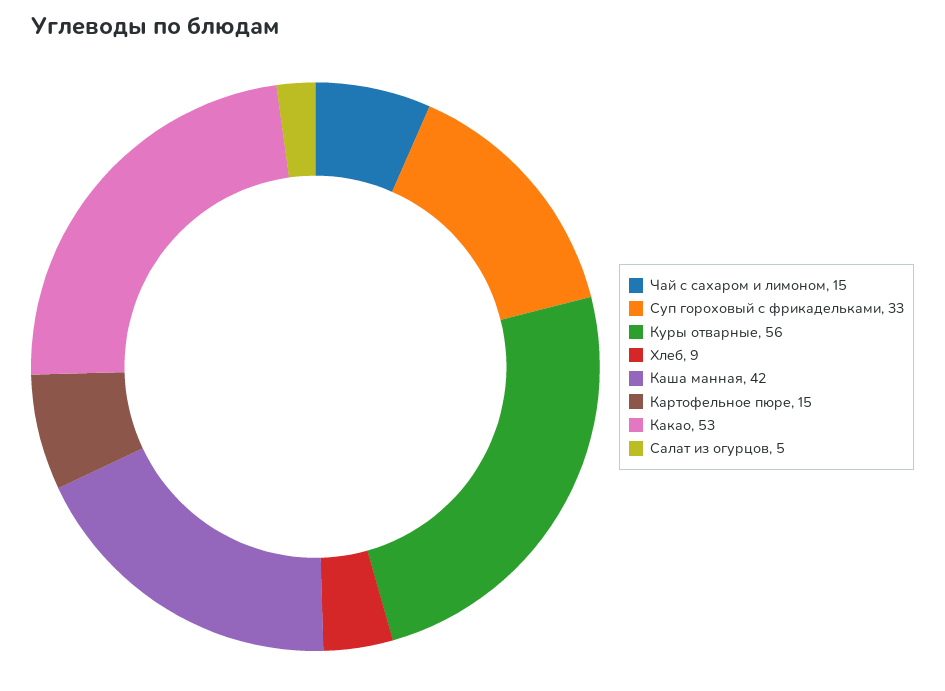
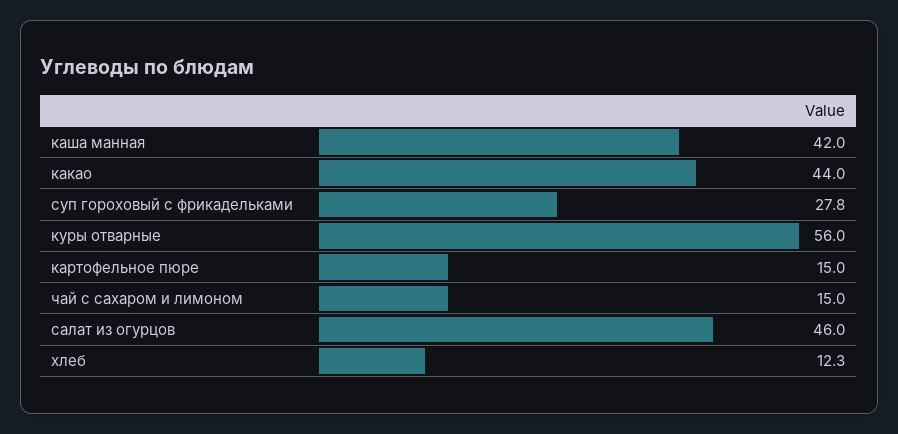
  {
    "Чай с сахаром и лимоном": 15,
-   "Суп гороховый с фрикадельками": 33,
+   "Суп гороховый с фрикадельками": 27.8,
    "Куры отварные": 56,
-   "Хлеб": 9,
+   "Хлеб": 12.3,
    "Каша манная": 42,
    "Картофельное пюре": 15,
-   "Какао": 53,
+   "Какао": 44,
-   "Салат из огурцов": 5
+   "Салат из огурцов": 46
  }

